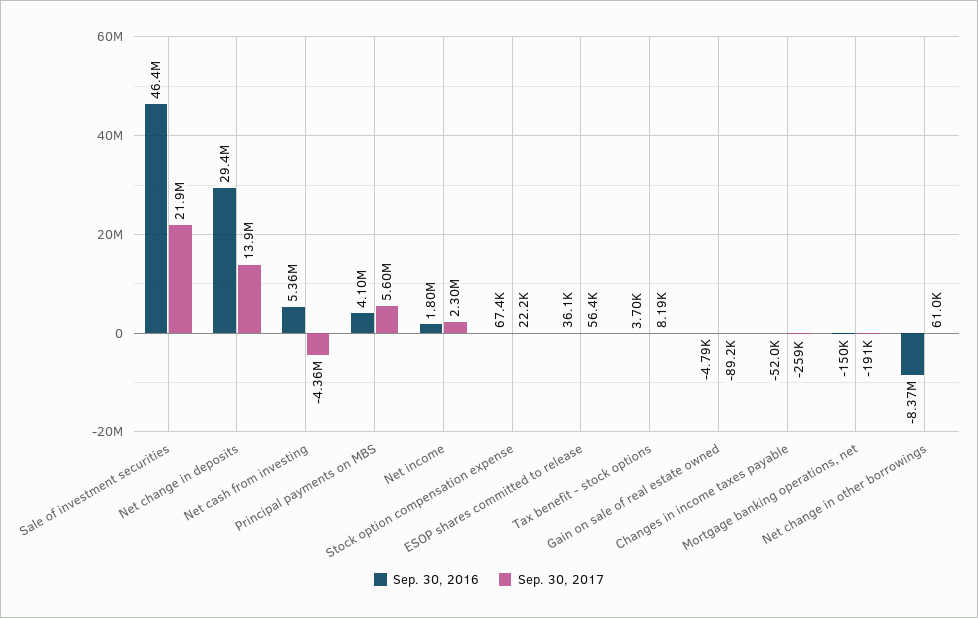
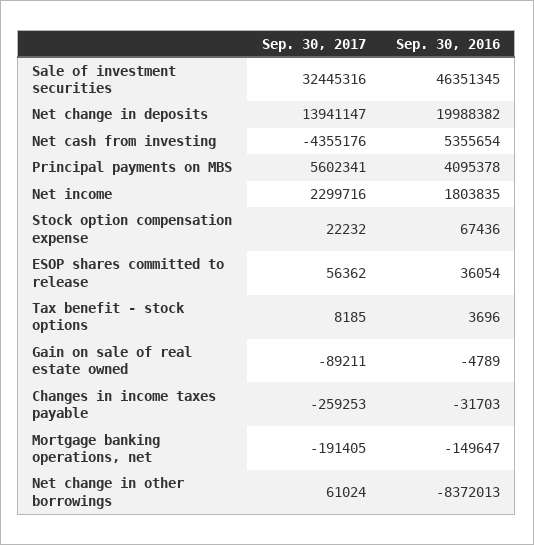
  {
    "Sep. 30, 2016": {
      "Sale of investment securities": 46351345,
-     "Net change in deposits": 29400000,
+     "Net change in deposits": 19988382,
      "Net cash from investing": 5355654,
      "Principal payments on MBS": 4095378,
      "Net income": 1803835,
      "Stock option compensation expense": 67436,
      "ESOP shares committed to release": 36054,
      "Tax benefit - stock options": 3696,
      "Gain on sale of real estate owned": -4789,
-     "Changes in income taxes payable": -52000,
+     "Changes in income taxes payable": -31703,
      "Mortgage banking operations, net": -149647,
      "Net change in other borrowings": -8372013
    },
    "Sep. 30, 2017": {
-     "Sale of investment securities": 21900000,
+     "Sale of investment securities": 32445316,
      "Net change in deposits": 13941147,
      "Net cash from investing": -4355176,
      "Principal payments on MBS": 5602341,
      "Net income": 2299716,
      "Stock option compensation expense": 22232,
      "ESOP shares committed to release": 56362,
      "Tax benefit - stock options": 8185,
      "Gain on sale of real estate owned": -89211,
      "Changes in income taxes payable": -259253,
      "Mortgage banking operations, net": -191405,
      "Net change in other borrowings": 61024
    }
  }

